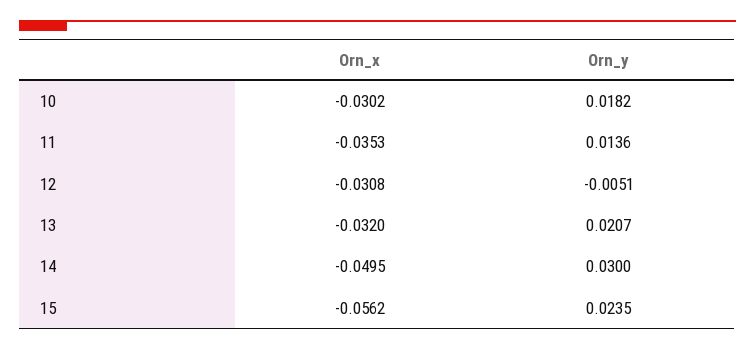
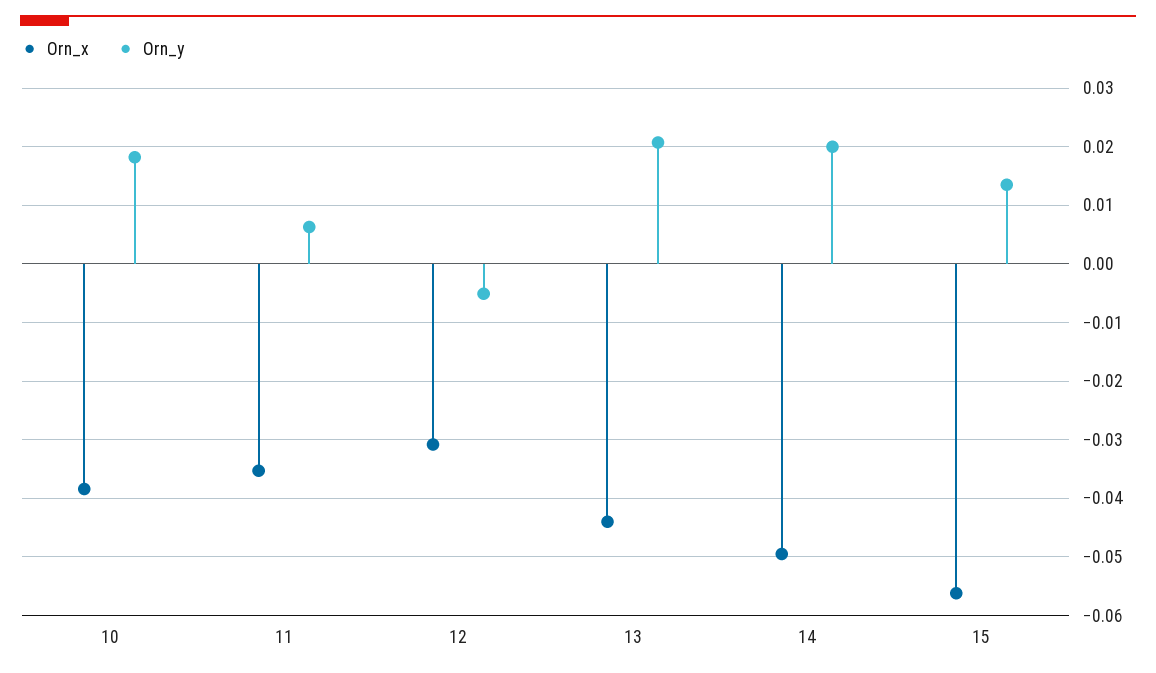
  {
    "Orn_x": {
-     "10": -0.0302,
+     "10": -0.038,
      "11": -0.0353,
      "12": -0.0308,
-     "13": -0.032,
+     "13": -0.044,
      "14": -0.0495,
      "15": -0.0562
    },
    "Orn_y": {
      "10": 0.0182,
-     "11": 0.0136,
+     "11": 0.006,
      "12": -0.0051,
      "13": 0.0207,
-     "14": 0.03,
+     "14": 0.02,
-     "15": 0.0235
+     "15": 0.014
    }
  }

